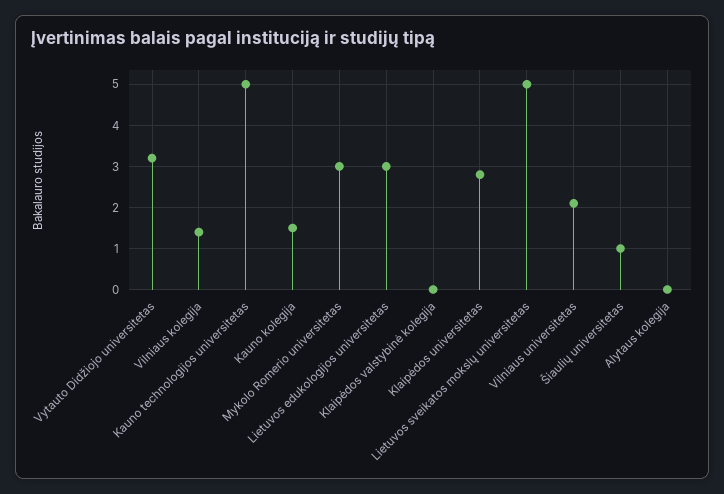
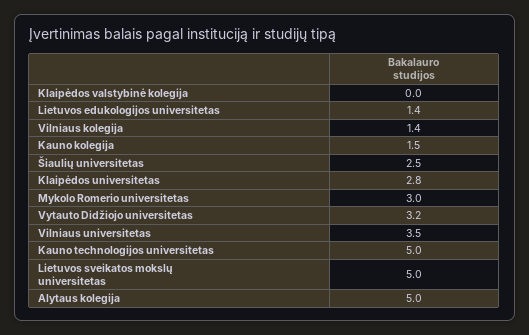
  {
    "Vytauto Didžiojo universitetas": 3.2,
    "Vilniaus kolegija": 1.4,
    "Kauno technologijos universitetas": 5,
    "Kauno kolegija": 1.5,
    "Mykolo Romerio universitetas": 3,
-   "Lietuvos edukologijos universitetas": 3,
+   "Lietuvos edukologijos universitetas": 1.4,
    "Klaipėdos valstybinė kolegija": 0,
    "Klaipėdos universitetas": 2.8,
    "Lietuvos sveikatos mokslų universitetas": 5,
-   "Vilniaus universitetas": 2,
+   "Vilniaus universitetas": 3.5,
-   "Šiaulių universitetas": 1,
+   "Šiaulių universitetas": 2.5,
-   "Alytaus kolegija": 0
+   "Alytaus kolegija": 5
  }

